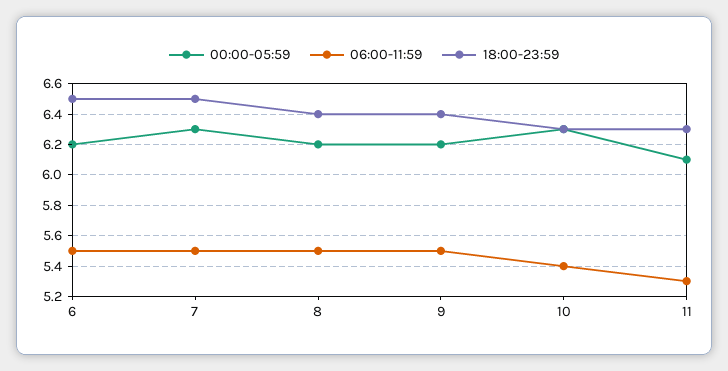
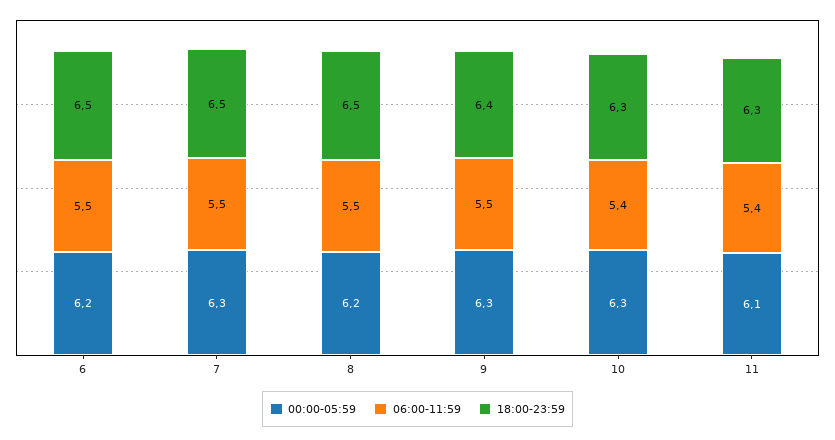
  {
    "00:00-05:59": {
      "6": 6.2,
      "7": 6.3,
      "8": 6.2,
-     "9": 6.2,
+     "9": 6.3,
      "10": 6.3,
      "11": 6.1
    },
    "06:00-11:59": {
      "6": 5.5,
      "7": 5.5,
      "8": 5.5,
      "9": 5.5,
      "10": 5.4,
-     "11": 5.3
+     "11": 5.4
    },
    "18:00-23:59": {
      "6": 6.5,
      "7": 6.5,
-     "8": 6.4,
+     "8": 6.5,
      "9": 6.4,
      "10": 6.3,
      "11": 6.3
    }
  }

